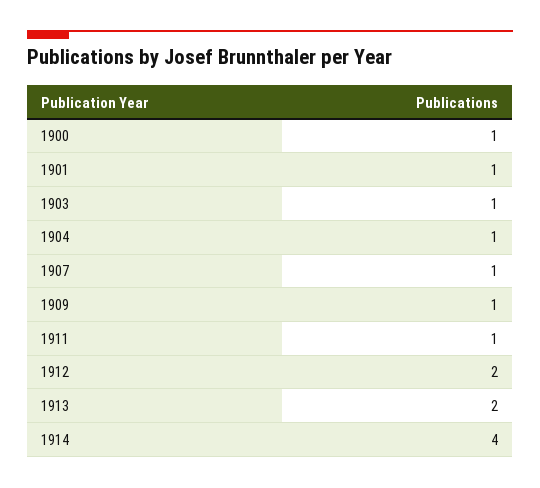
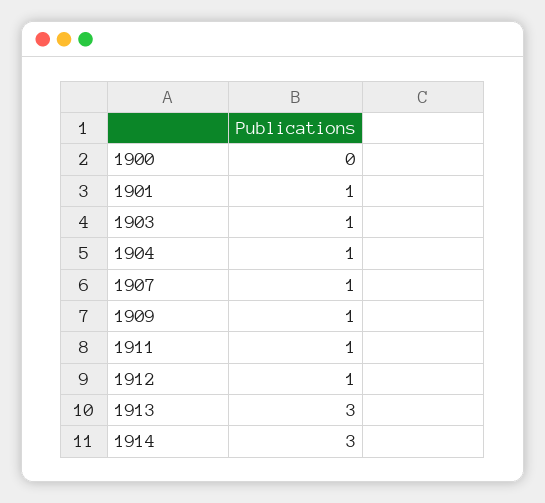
  {
-   "1900": 1,
+   "1900": 0,
    "1901": 1,
    "1903": 1,
    "1904": 1,
    "1907": 1,
    "1909": 1,
    "1911": 1,
-   "1912": 2,
+   "1912": 1,
-   "1913": 2,
+   "1913": 3,
-   "1914": 4
+   "1914": 3
  }

